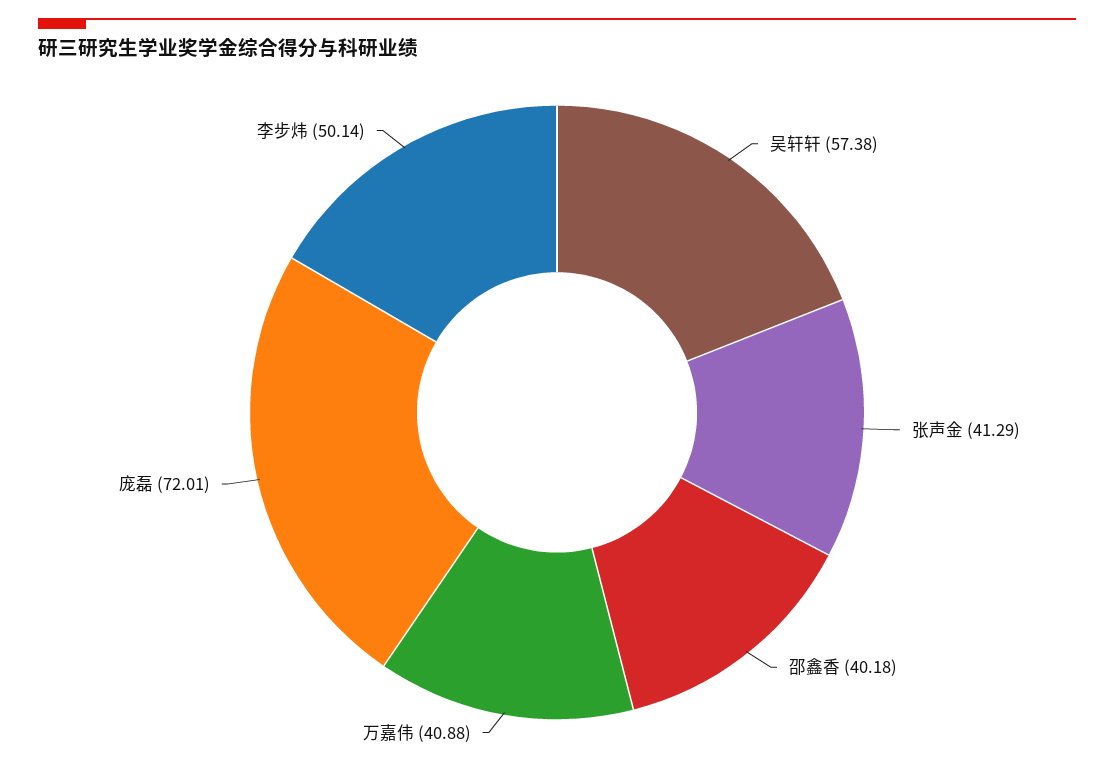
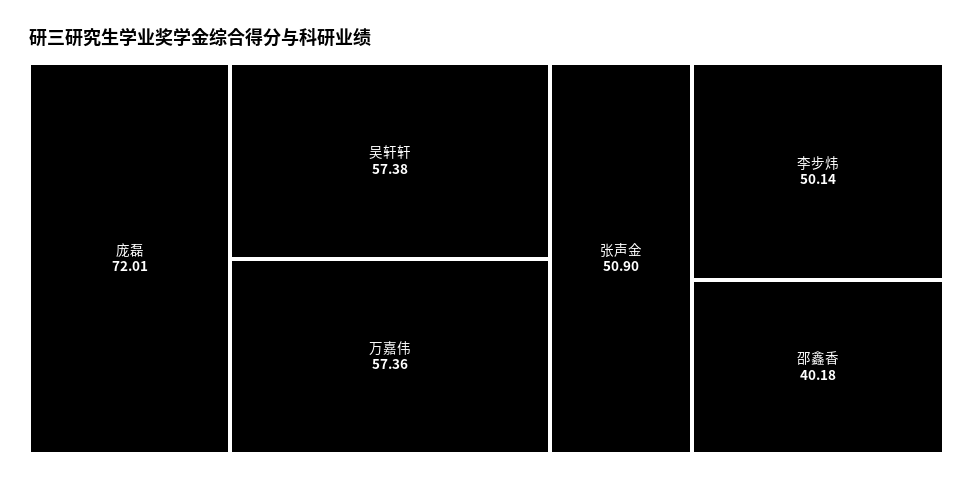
  {
    "吴轩轩": 57.38,
-   "张声金": 41.29,
+   "张声金": 50.9,
    "邵鑫香": 40.18,
-   "万嘉伟": 40.88,
+   "万嘉伟": 57.36,
    "庞磊": 72.01,
    "李步炜": 50.14
  }

